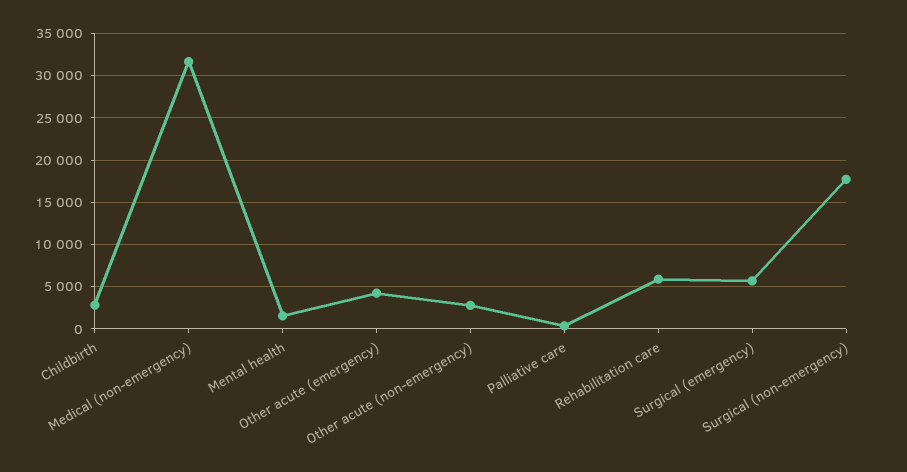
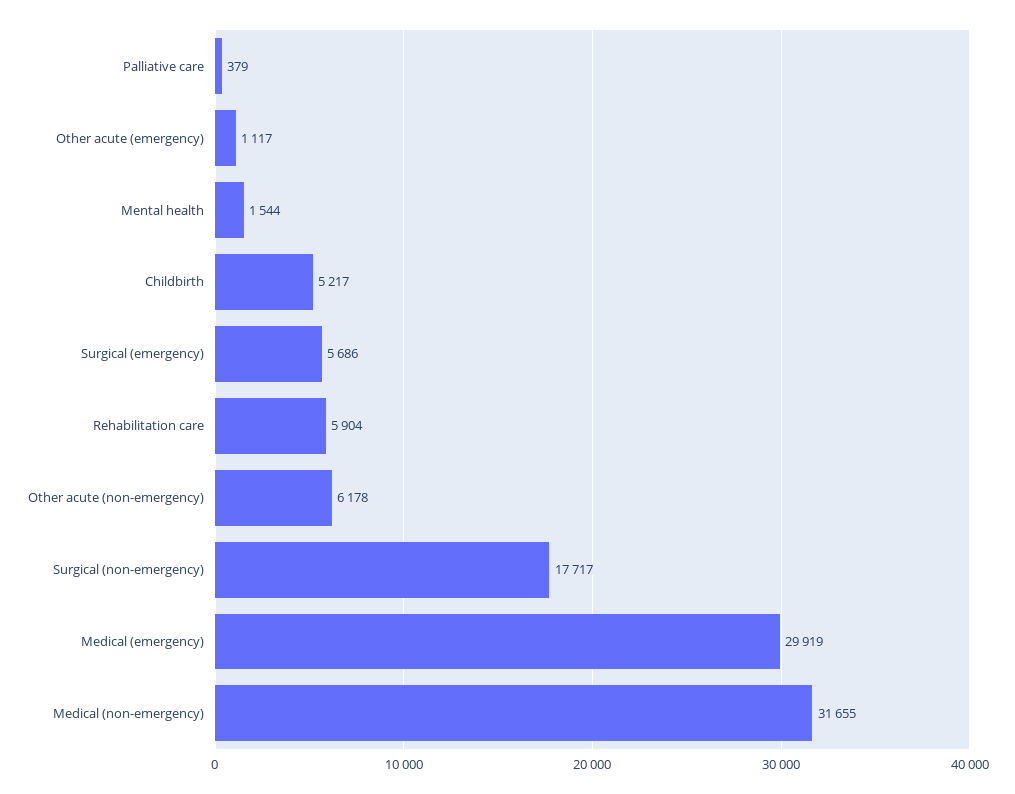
  {
-   "Childbirth": 3000,
+   "Childbirth": 5217,
    "Medical (non-emergency)": 31655,
    "Mental health": 1544,
-   "Other acute (emergency)": 4000,
+   "Other acute (emergency)": 1117,
-   "Other acute (non-emergency)": 3000,
+   "Other acute (non-emergency)": 6178,
    "Palliative care": 379,
    "Rehabilitation care": 5904,
    "Surgical (emergency)": 5686,
-   "Surgical (non-emergency)": 17717
+   "Surgical (non-emergency)": 17717,
+   "Medical (emergency)": 29919
  }

